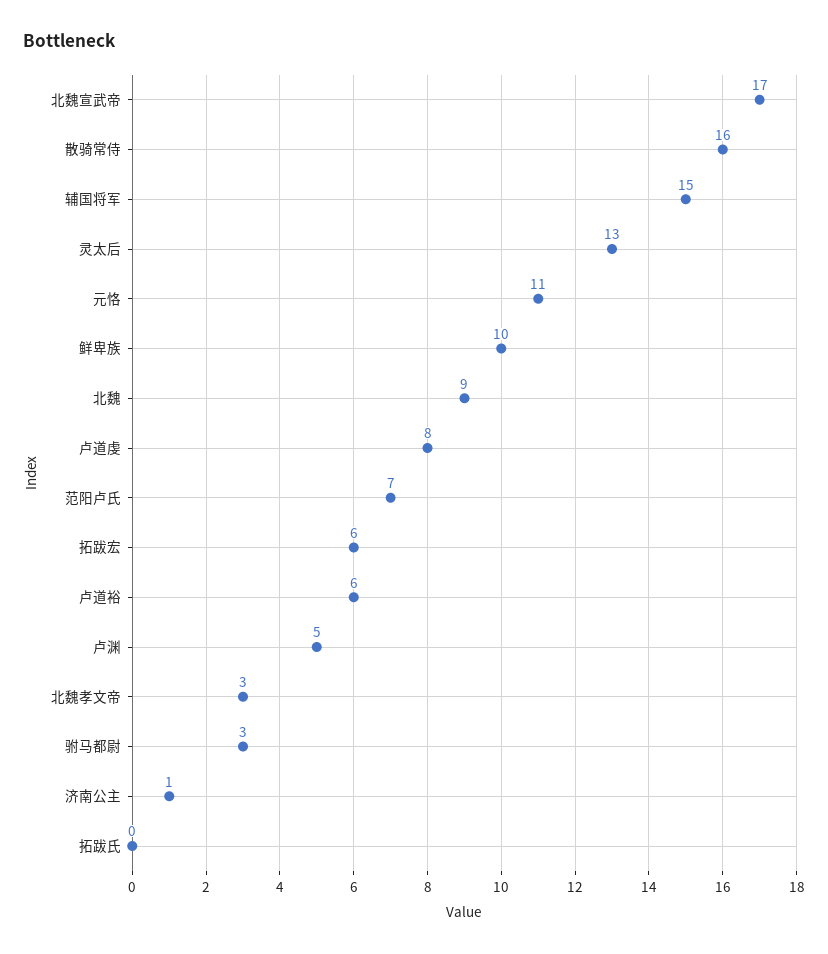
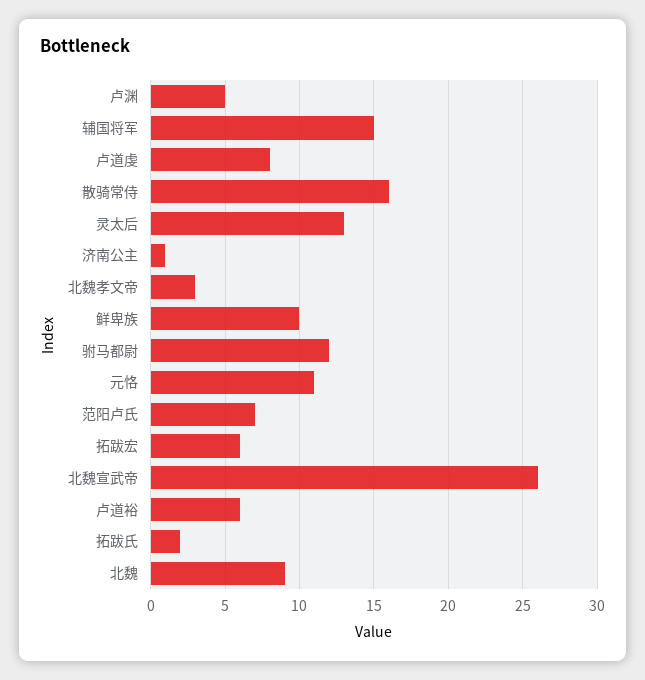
  {
-   "北魏宣武帝": 17,
+   "北魏宣武帝": 26,
    "散骑常侍": 16,
    "辅国将军": 15,
    "灵太后": 13,
    "元恪": 11,
    "鲜卑族": 10,
    "北魏": 9,
    "卢道虔": 8,
    "范阳卢氏": 7,
    "拓跋宏": 6,
    "卢道裕": 6,
    "卢渊": 5,
    "北魏孝文帝": 3,
-   "驸马都尉": 3,
+   "驸马都尉": 12,
    "济南公主": 1,
-   "拓跋氏": 0
+   "拓跋氏": 2
  }

